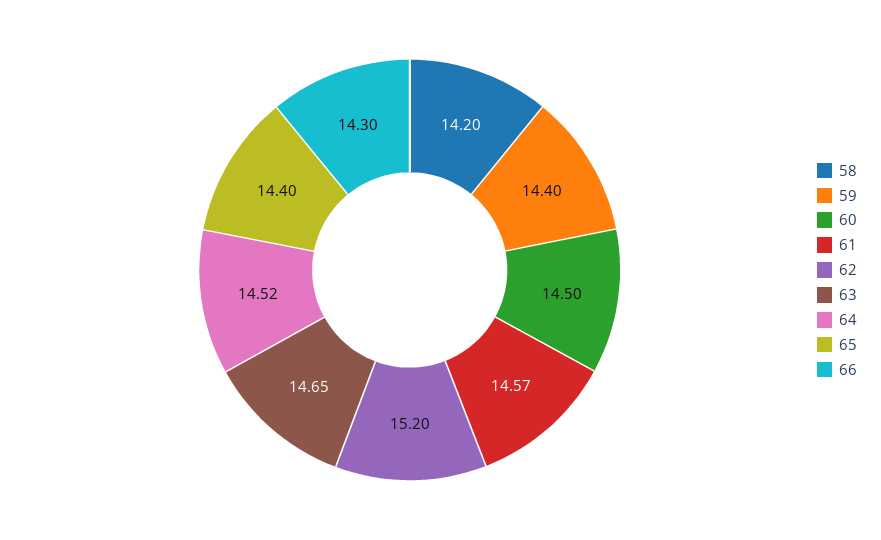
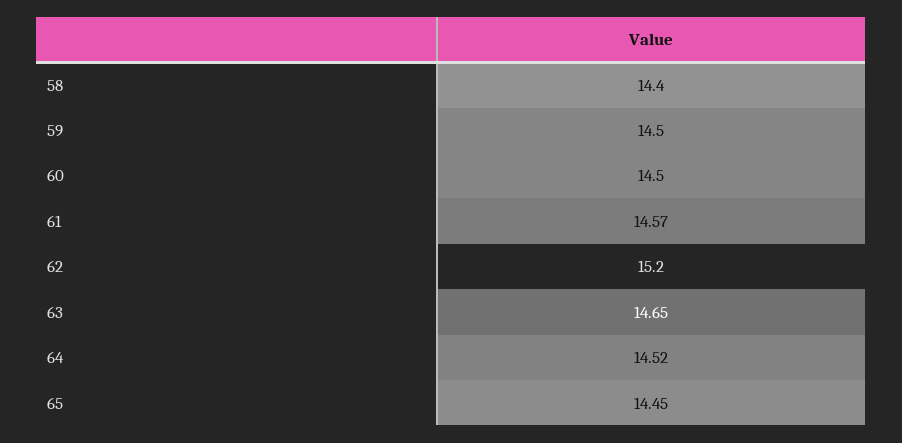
  {
-   "58": 14.2,
+   "58": 14.4,
-   "59": 14.4,
+   "59": 14.5,
    "60": 14.5,
    "61": 14.57,
    "62": 15.2,
    "63": 14.65,
    "64": 14.52,
-   "65": 14.4,
+   "65": 14.45
-   "66": 14.3
  }

